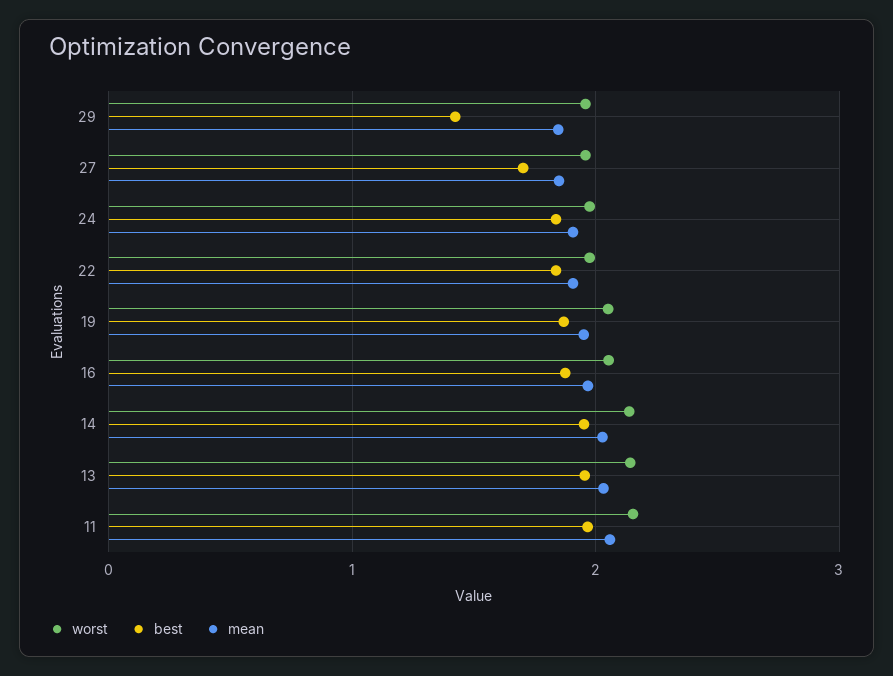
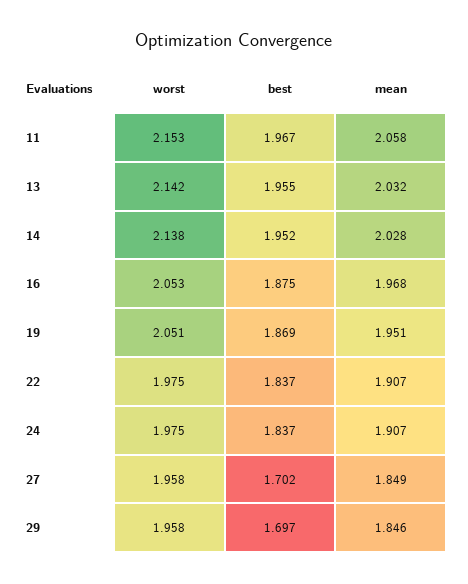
  {
    "worst": {
      "29": 1.958,
      "27": 1.958,
      "24": 1.975,
      "22": 1.975,
      "19": 2.051,
      "16": 2.053,
      "14": 2.138,
      "13": 2.142,
      "11": 2.153
    },
    "best": {
-     "29": 1.4,
+     "29": 1.697,
      "27": 1.702,
      "24": 1.837,
      "22": 1.837,
      "19": 1.869,
      "16": 1.875,
      "14": 1.952,
      "13": 1.955,
      "11": 1.967
    },
    "mean": {
      "29": 1.846,
      "27": 1.849,
      "24": 1.907,
      "22": 1.907,
      "19": 1.951,
      "16": 1.968,
      "14": 2.028,
      "13": 2.032,
      "11": 2.058
    }
  }

